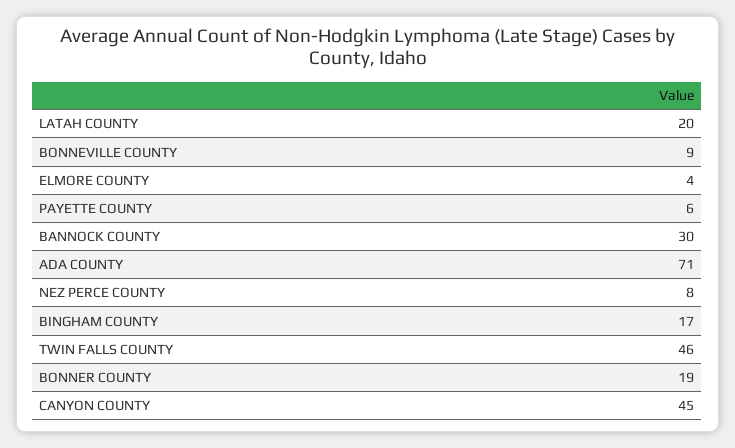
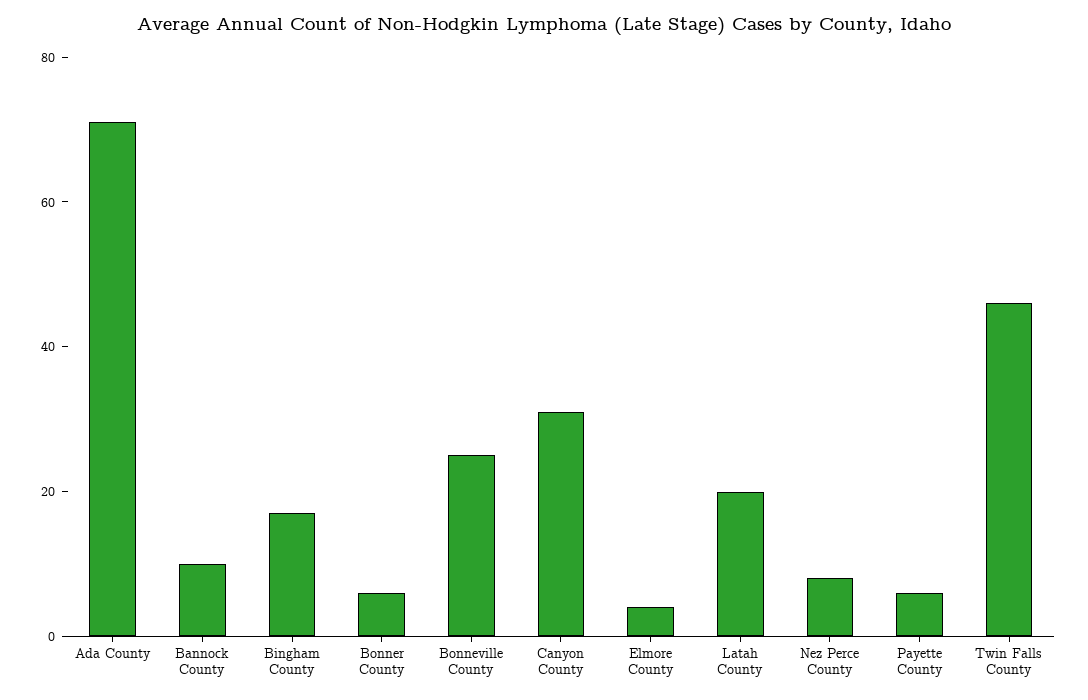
  {
    "LATAH COUNTY": 20,
-   "BONNEVILLE COUNTY": 9,
+   "BONNEVILLE COUNTY": 25,
    "ELMORE COUNTY": 4,
    "PAYETTE COUNTY": 6,
-   "BANNOCK COUNTY": 30,
+   "BANNOCK COUNTY": 10,
    "ADA COUNTY": 71,
    "NEZ PERCE COUNTY": 8,
    "BINGHAM COUNTY": 17,
    "TWIN FALLS COUNTY": 46,
-   "BONNER COUNTY": 19,
+   "BONNER COUNTY": 5,
-   "CANYON COUNTY": 45
+   "CANYON COUNTY": 30
  }

